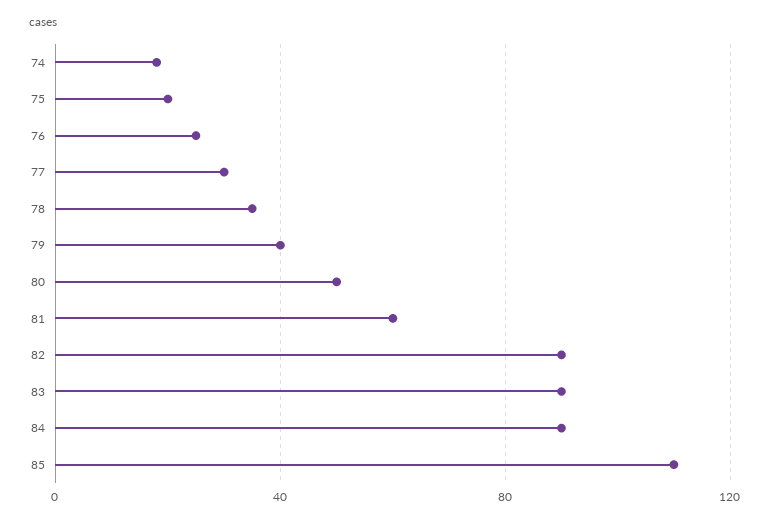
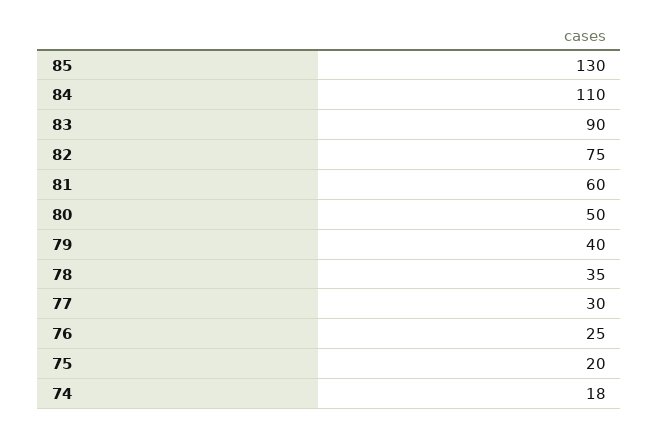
  {
    "74": 18,
    "75": 20,
    "76": 25,
    "77": 30,
    "78": 35,
    "79": 40,
    "80": 50,
    "81": 60,
-   "82": 90,
+   "82": 75,
    "83": 90,
-   "84": 90,
+   "84": 110,
-   "85": 110
+   "85": 130
  }

